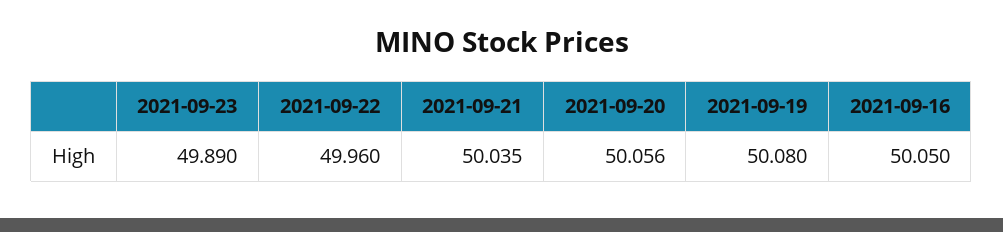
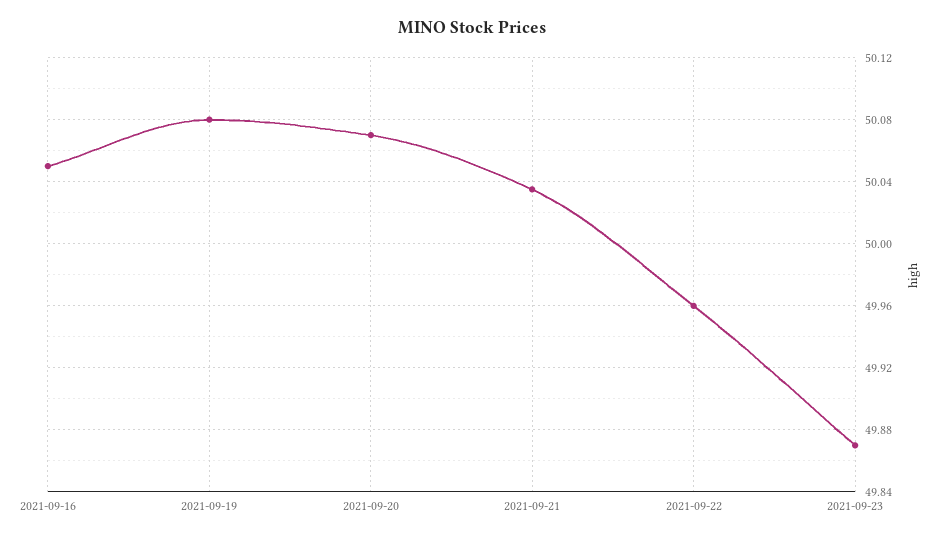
  {
-   "2021-09-23": 49.89,
+   "2021-09-23": 49.87,
    "2021-09-22": 49.96,
    "2021-09-21": 50.035,
-   "2021-09-20": 50.056,
+   "2021-09-20": 50.07,
    "2021-09-19": 50.08,
    "2021-09-16": 50.05
  }

